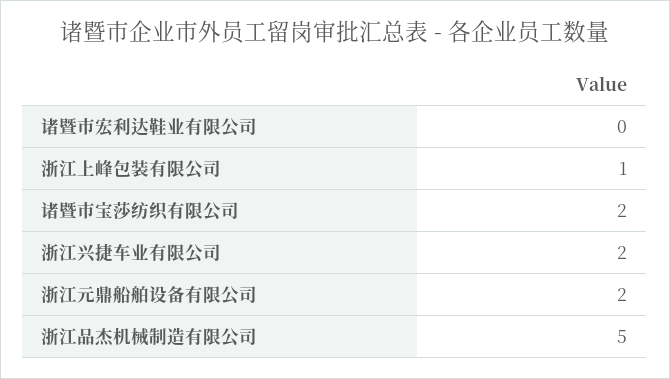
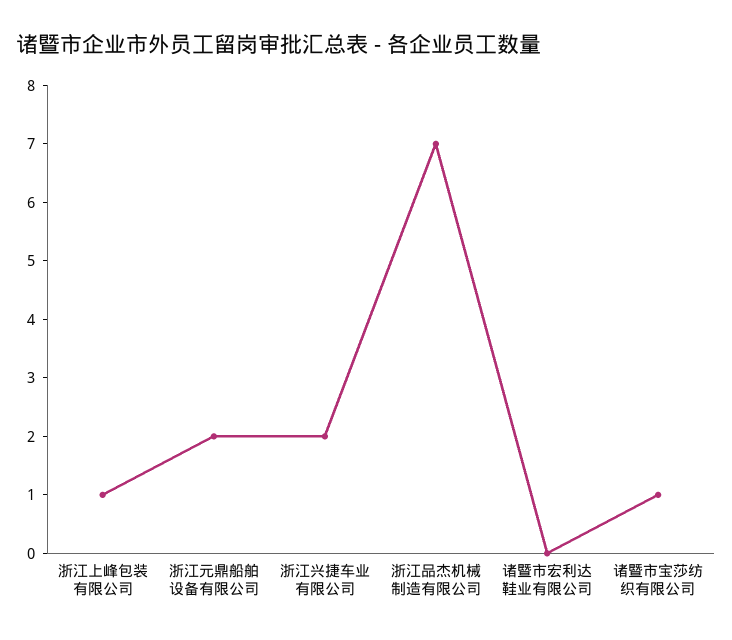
  {
    "诸暨市宏利达鞋业有限公司": 0,
    "浙江上峰包装有限公司": 1,
-   "诸暨市宝莎纺织有限公司": 2,
+   "诸暨市宝莎纺织有限公司": 1,
    "浙江兴捷车业有限公司": 2,
    "浙江元鼎船舶设备有限公司": 2,
-   "浙江品杰机械制造有限公司": 5
+   "浙江品杰机械制造有限公司": 7
  }

